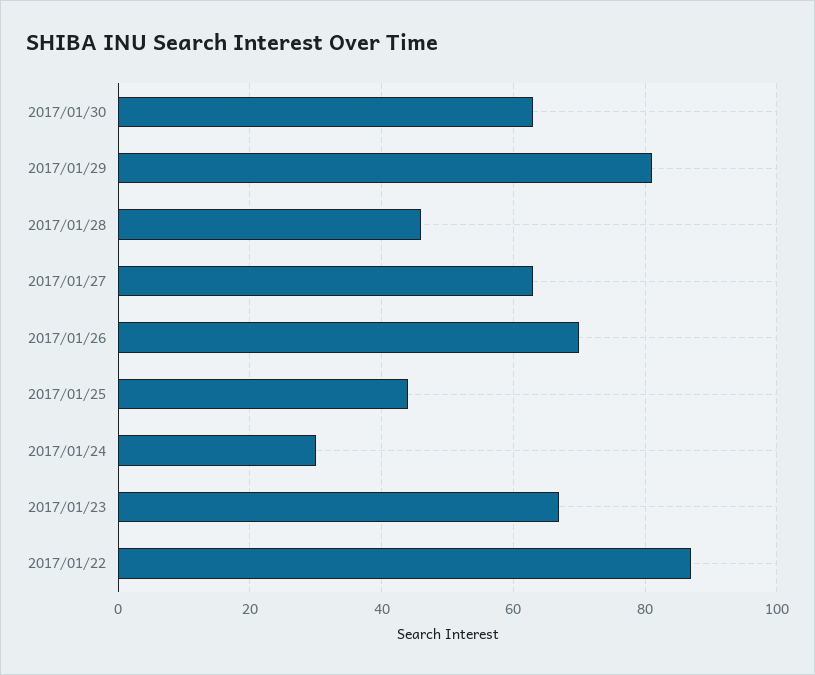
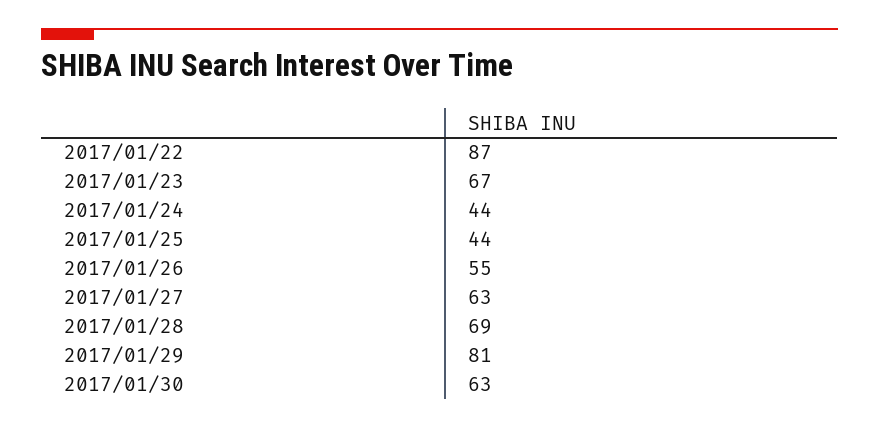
  {
    "2017/01/30": 63,
    "2017/01/29": 81,
-   "2017/01/28": 45,
+   "2017/01/28": 69,
    "2017/01/27": 63,
-   "2017/01/26": 70,
+   "2017/01/26": 55,
    "2017/01/25": 44,
-   "2017/01/24": 30,
+   "2017/01/24": 44,
    "2017/01/23": 67,
    "2017/01/22": 87
  }

